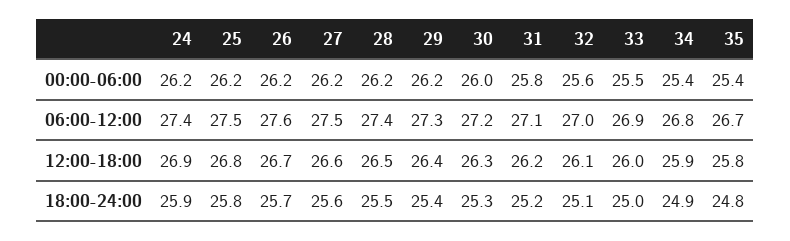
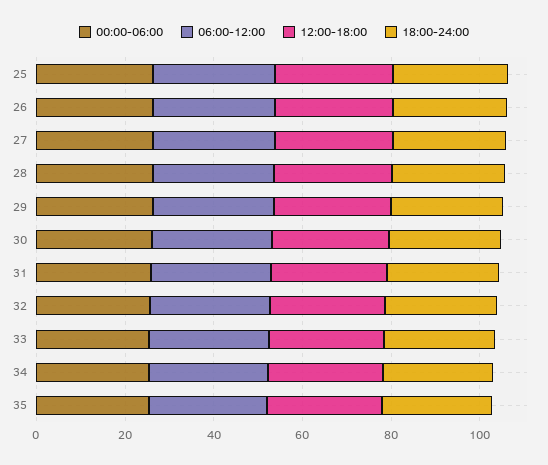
  {
    "00:00-06:00": {
-     "24": 26.2,
      "25": 26.2,
      "26": 26.2,
      "27": 26.2,
      "28": 26.2,
      "29": 26.2,
      "30": 26,
      "31": 25.8,
      "32": 25.6,
      "33": 25.5,
      "34": 25.4,
      "35": 25.4
    },
    "06:00-12:00": {
-     "24": 27.4,
      "25": 27.5,
      "26": 27.6,
      "27": 27.5,
      "28": 27.4,
      "29": 27.3,
      "30": 27.2,
      "31": 27.1,
      "32": 27,
      "33": 26.9,
      "34": 26.8,
      "35": 26.7
    },
    "12:00-18:00": {
-     "24": 26.9,
      "25": 26.8,
      "26": 26.7,
      "27": 26.6,
      "28": 26.5,
      "29": 26.4,
      "30": 26.3,
      "31": 26.2,
      "32": 26.1,
      "33": 26,
      "34": 25.9,
      "35": 25.8
    },
    "18:00-24:00": {
-     "24": 25.9,
      "25": 25.8,
      "26": 25.7,
      "27": 25.6,
      "28": 25.5,
      "29": 25.4,
      "30": 25.3,
      "31": 25.2,
      "32": 25.1,
      "33": 25,
      "34": 24.9,
      "35": 24.8
    }
  }

